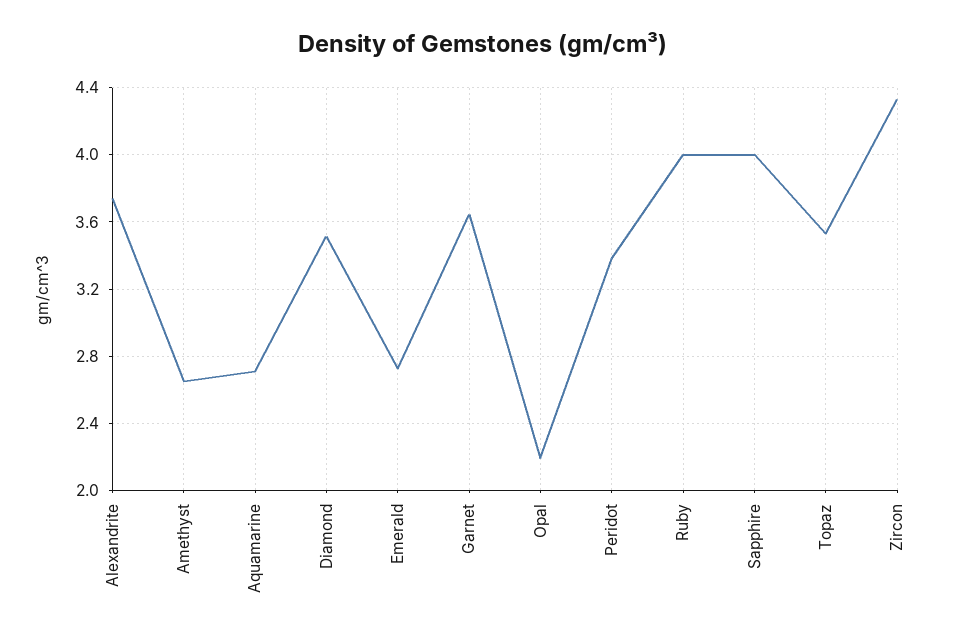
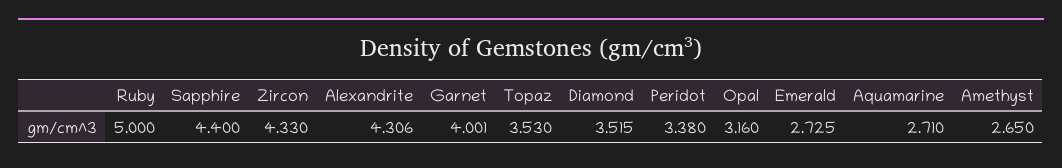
  {
-   "Alexandrite": 3.75,
+   "Alexandrite": 4.306,
    "Amethyst": 2.65,
    "Aquamarine": 2.71,
    "Diamond": 3.515,
    "Emerald": 2.725,
-   "Garnet": 3.65,
+   "Garnet": 4.001,
-   "Opal": 2.2,
+   "Opal": 3.16,
    "Peridot": 3.38,
-   "Ruby": 4,
+   "Ruby": 5,
-   "Sapphire": 4,
+   "Sapphire": 4.4,
    "Topaz": 3.53,
    "Zircon": 4.33
  }

